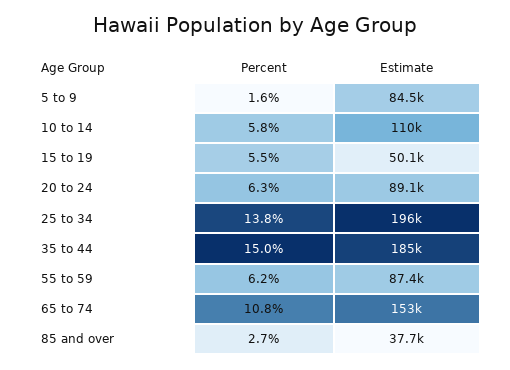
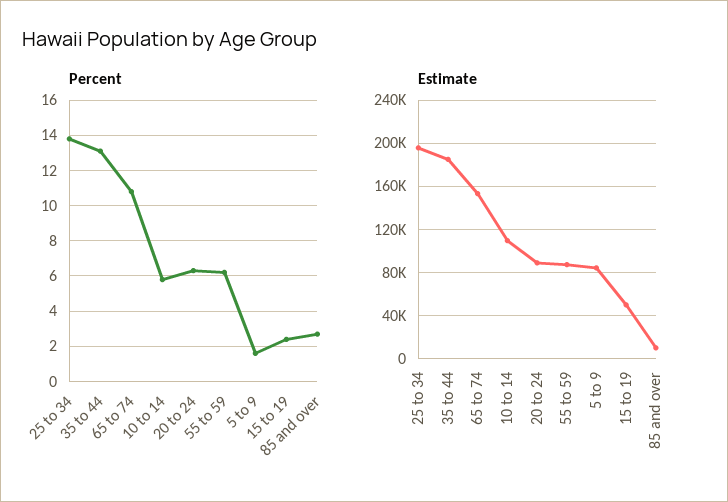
  {
    "Percent": {
      "5 to 9": 1.6,
      "10 to 14": 5.8,
-     "15 to 19": 5.5,
+     "15 to 19": 2.5,
      "20 to 24": 6.3,
      "25 to 34": 13.8,
-     "35 to 44": 15,
+     "35 to 44": 13,
      "55 to 59": 6.2,
      "65 to 74": 10.8,
      "85 and over": 2.7
    },
    "Estimate": {
      "5 to 9": 84500,
      "10 to 14": 110000,
      "15 to 19": 50100,
      "20 to 24": 89100,
      "25 to 34": 196000,
      "35 to 44": 185000,
      "55 to 59": 87400,
      "65 to 74": 153000,
-     "85 and over": 37700
+     "85 and over": 10000
    }
  }

